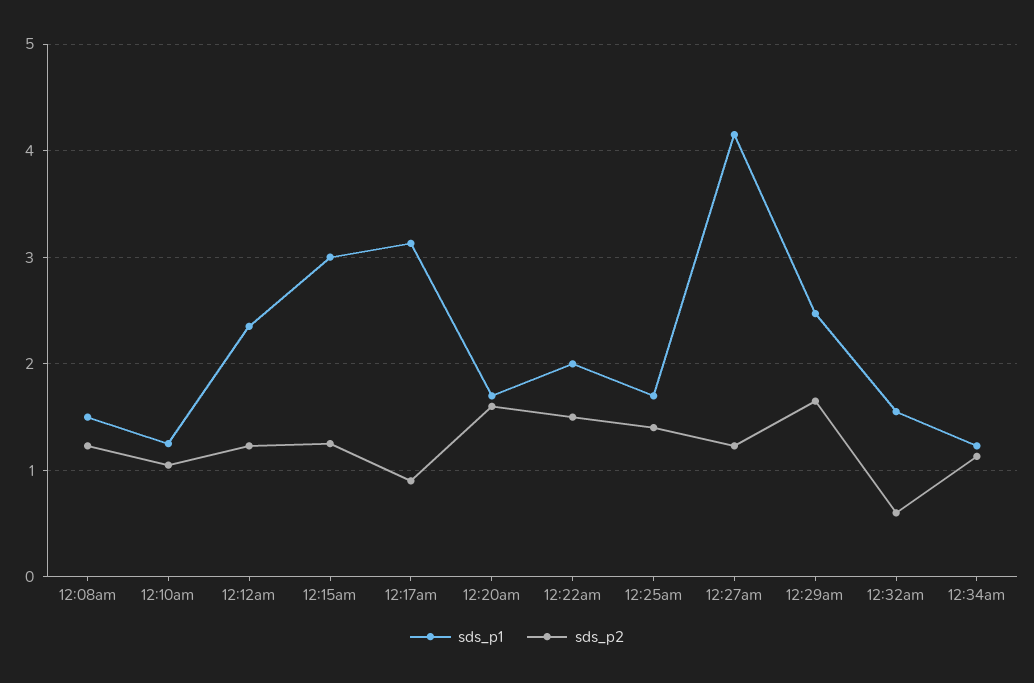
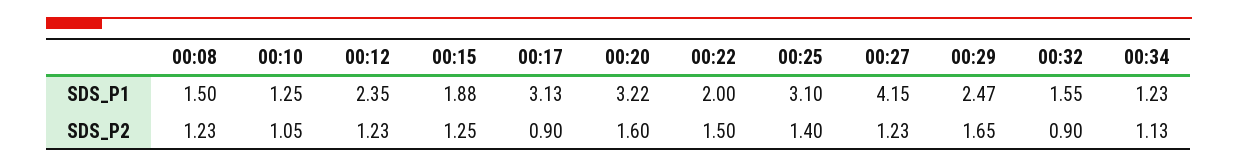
  {
    "sds_p1": {
      "12:08am": 1.5,
      "12:10am": 1.25,
      "12:12am": 2.35,
-     "12:15am": 3,
+     "12:15am": 1.88,
      "12:17am": 3.13,
-     "12:20am": 1.7,
+     "12:20am": 3.22,
      "12:22am": 2,
-     "12:25am": 1.7,
+     "12:25am": 3.1,
      "12:27am": 4.15,
      "12:29am": 2.47,
      "12:32am": 1.55,
      "12:34am": 1.23
    },
    "sds_p2": {
      "12:08am": 1.23,
      "12:10am": 1.05,
      "12:12am": 1.23,
      "12:15am": 1.25,
      "12:17am": 0.9,
      "12:20am": 1.6,
      "12:22am": 1.5,
      "12:25am": 1.4,
      "12:27am": 1.23,
      "12:29am": 1.65,
-     "12:32am": 0.6,
+     "12:32am": 0.9,
      "12:34am": 1.13
    }
  }

